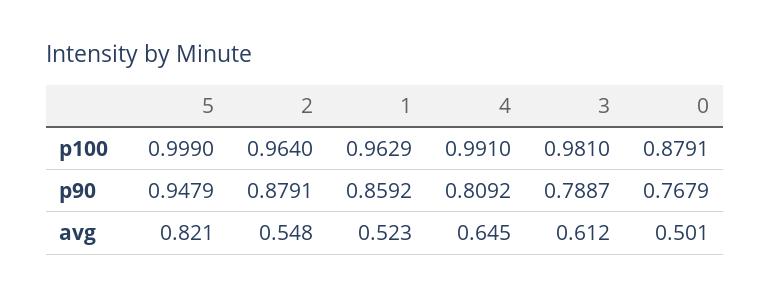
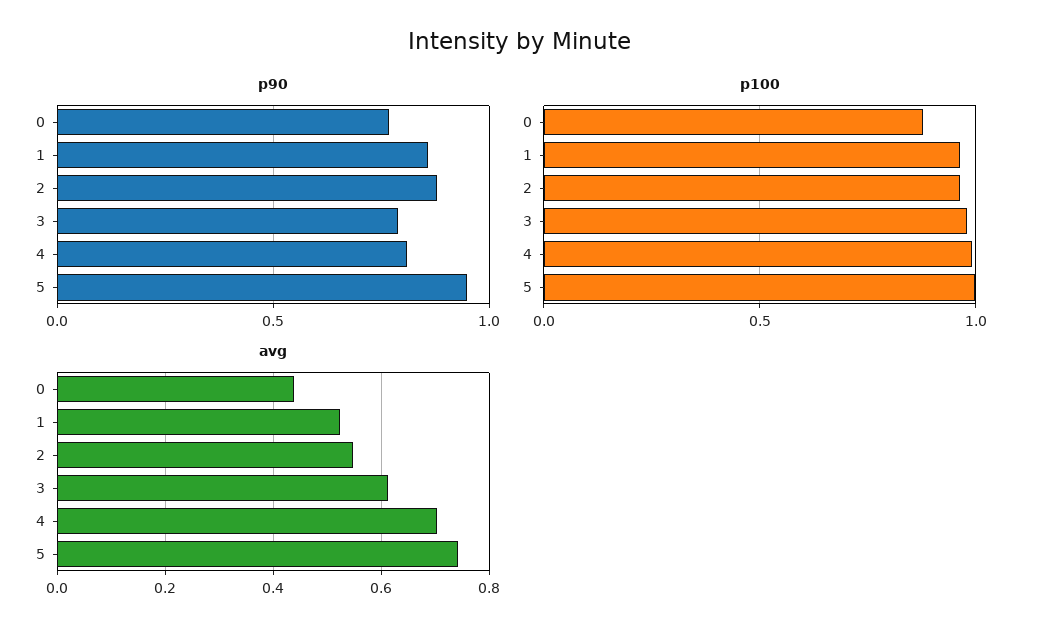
  {
    "p100": {
      "5": 0.999,
      "2": 0.964,
      "1": 0.9629,
      "4": 0.991,
      "3": 0.981,
      "0": 0.8791
    },
    "p90": {
      "5": 0.9479,
      "2": 0.8791,
      "1": 0.8592,
      "4": 0.8092,
      "3": 0.7887,
      "0": 0.7679
    },
    "avg": {
-     "5": 0.821,
+     "5": 0.74,
      "2": 0.548,
      "1": 0.523,
-     "4": 0.645,
+     "4": 0.7,
      "3": 0.612,
-     "0": 0.501
+     "0": 0.44
    }
  }

